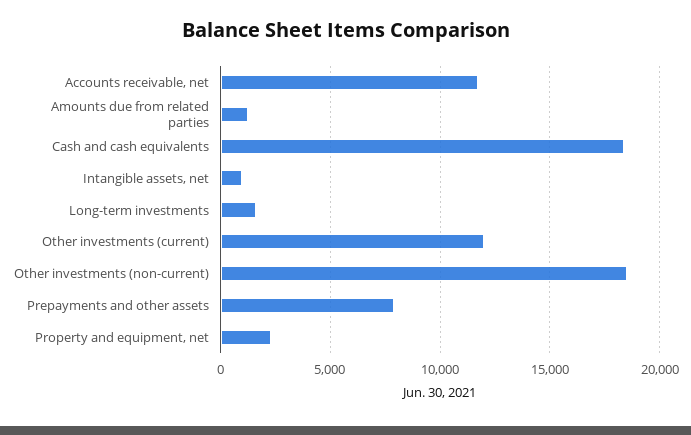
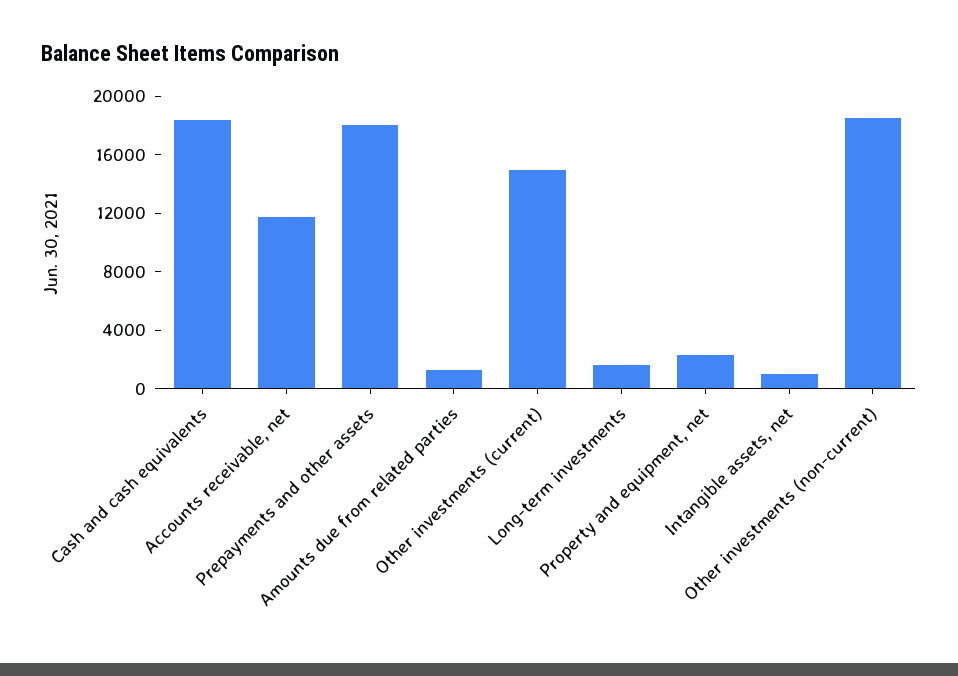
  {
    "Accounts receivable, net": 11500,
    "Amounts due from related parties": 1000,
    "Cash and cash equivalents": 18500,
    "Intangible assets, net": 1000,
    "Long-term investments": 1500,
-   "Other investments (current)": 12000,
+   "Other investments (current)": 15000,
    "Other investments (non-current)": 18500,
-   "Prepayments and other assets": 8000,
+   "Prepayments and other assets": 18000,
    "Property and equipment, net": 2500
  }

